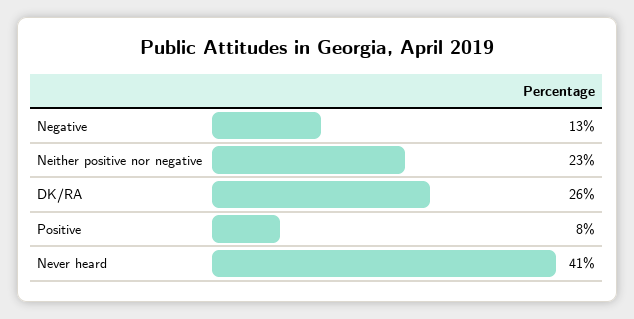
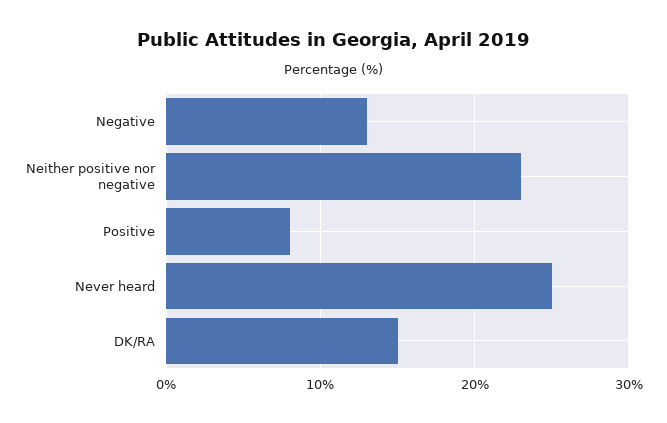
  {
    "Negative": 13,
    "Neither positive nor negative": 23,
-   "DK/RA": 26,
+   "DK/RA": 15,
    "Positive": 8,
-   "Never heard": 41
+   "Never heard": 25
  }

